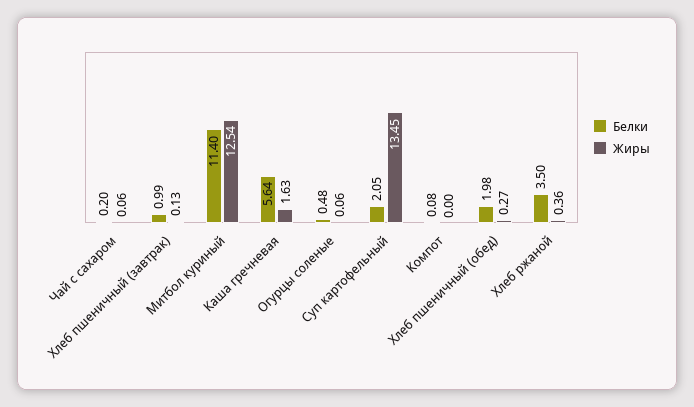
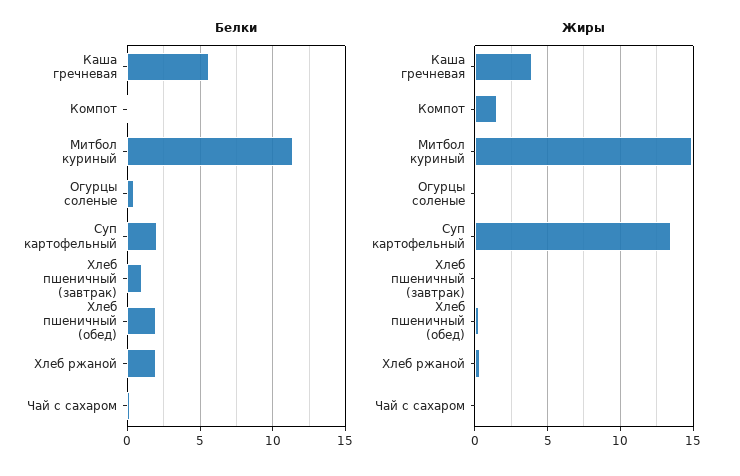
  {
    "Белки": {
      "Чай с сахаром": 0.2,
      "Хлеб пшеничный (завтрак)": 0.99,
      "Митбол куриный": 11.4,
      "Каша гречневая": 5.64,
      "Огурцы соленые": 0.48,
      "Суп картофельный": 2.05,
      "Компот": 0.08,
      "Хлеб пшеничный (обед)": 1.98,
-     "Хлеб ржаной": 3.5
+     "Хлеб ржаной": 2
    },
    "Жиры": {
      "Чай с сахаром": 0.06,
      "Хлеб пшеничный (завтрак)": 0.13,
-     "Митбол куриный": 12.54,
+     "Митбол куриный": 15,
-     "Каша гречневая": 1.63,
+     "Каша гречневая": 4,
      "Огурцы соленые": 0.06,
      "Суп картофельный": 13.45,
-     "Компот": 0,
+     "Компот": 1.5,
      "Хлеб пшеничный (обед)": 0.27,
      "Хлеб ржаной": 0.36
    }
  }

